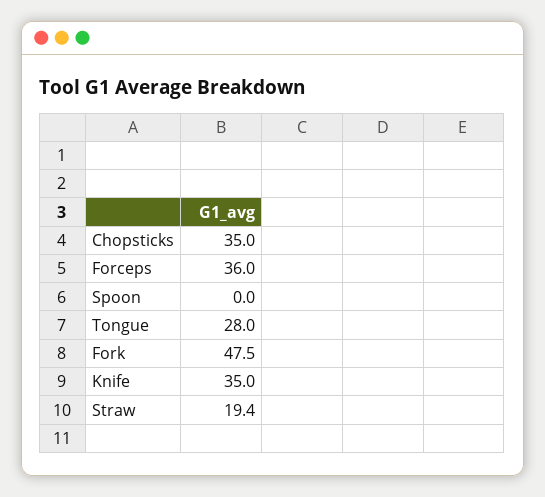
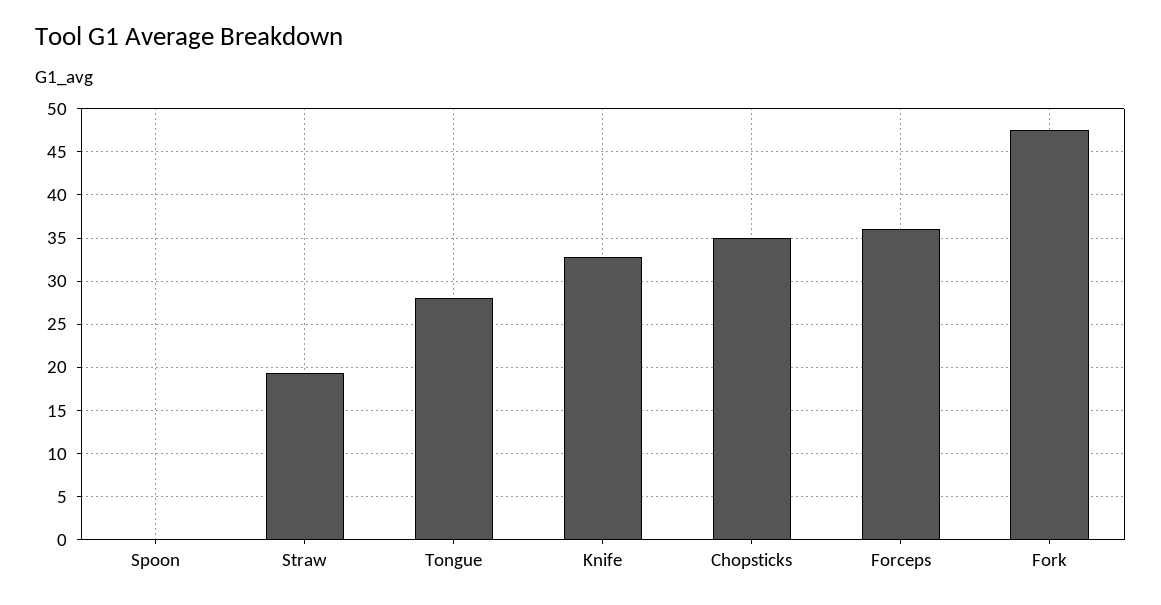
  {
    "Chopsticks": 35,
    "Forceps": 36,
    "Spoon": 0,
    "Tongue": 28,
    "Fork": 47.5,
-   "Knife": 35,
+   "Knife": 33,
    "Straw": 19.4
  }

